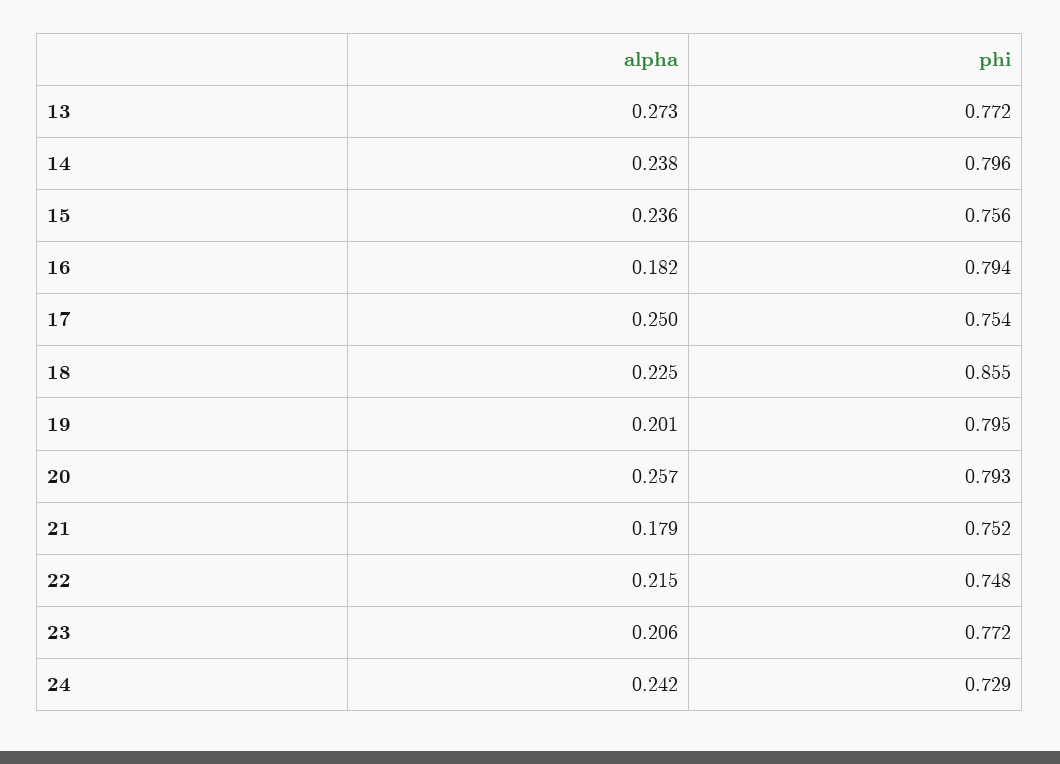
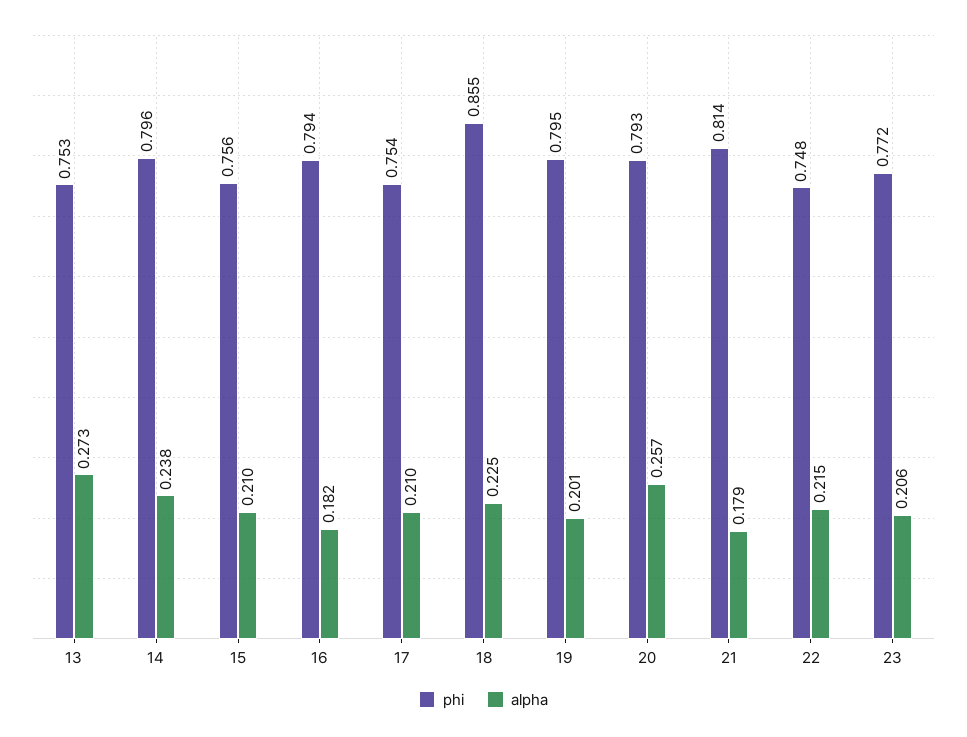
  {
    "alpha": {
      "13": 0.273,
      "14": 0.238,
-     "15": 0.236,
+     "15": 0.21,
      "16": 0.182,
-     "17": 0.25,
+     "17": 0.21,
      "18": 0.225,
      "19": 0.201,
      "20": 0.257,
      "21": 0.179,
      "22": 0.215,
-     "23": 0.206,
+     "23": 0.206
-     "24": 0.242
    },
    "phi": {
-     "13": 0.772,
+     "13": 0.753,
      "14": 0.796,
      "15": 0.756,
      "16": 0.794,
      "17": 0.754,
      "18": 0.855,
      "19": 0.795,
      "20": 0.793,
-     "21": 0.752,
+     "21": 0.814,
      "22": 0.748,
-     "23": 0.772,
+     "23": 0.772
-     "24": 0.729
    }
  }

